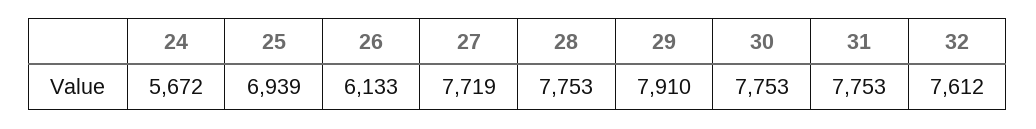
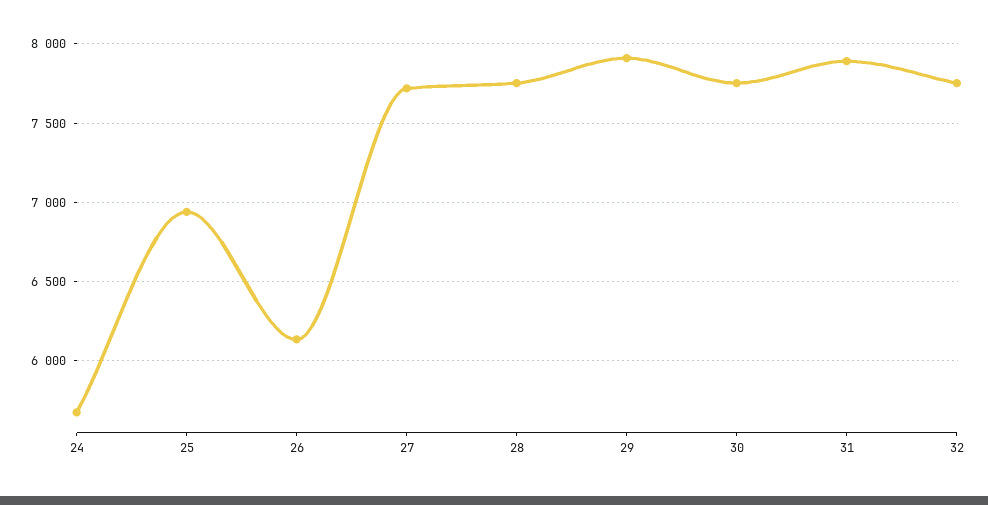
  {
    "24": 5672,
    "25": 6939,
    "26": 6133,
    "27": 7719,
    "28": 7753,
    "29": 7910,
    "30": 7753,
-   "31": 7753,
+   "31": 7900,
-   "32": 7612
+   "32": 7750
  }

